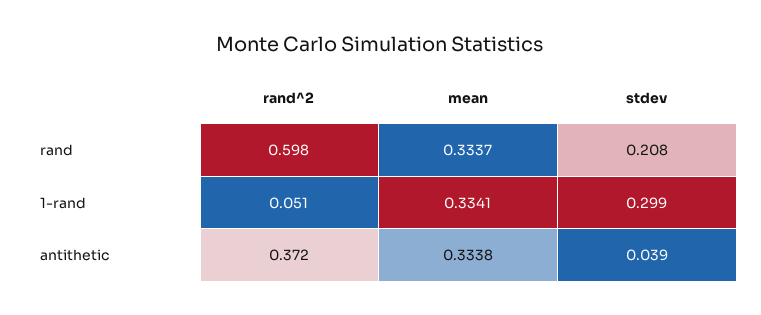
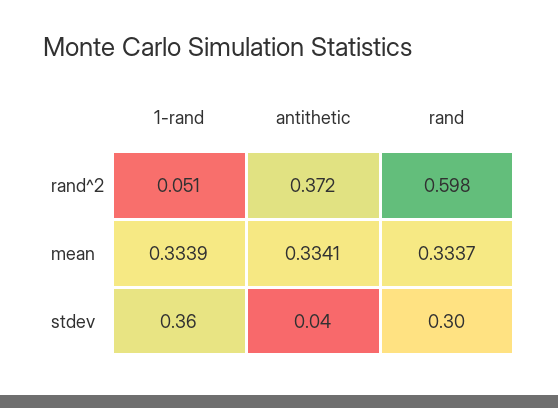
  {
    "rand^2": {
      "rand": 0.598,
      "1-rand": 0.051,
      "antithetic": 0.372
    },
    "mean": {
      "rand": 0.3337,
-     "1-rand": 0.3341,
+     "1-rand": 0.3339,
-     "antithetic": 0.3338
+     "antithetic": 0.3341
    },
    "stdev": {
-     "rand": 0.208,
+     "rand": 0.3,
-     "1-rand": 0.299,
+     "1-rand": 0.36,
      "antithetic": 0.039
    }
  }

